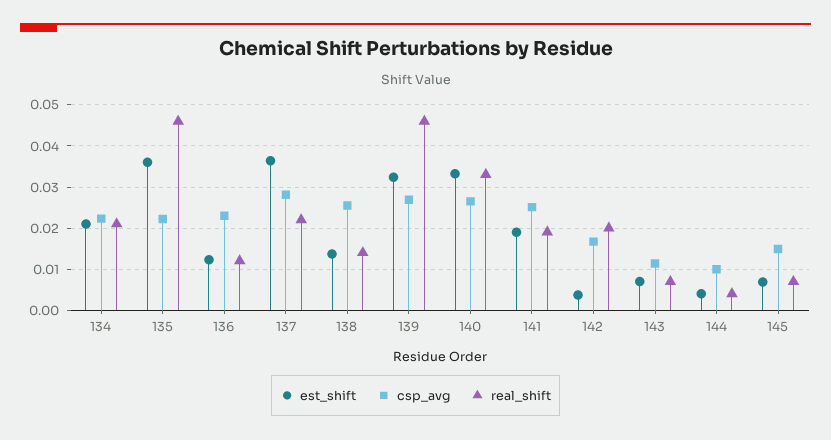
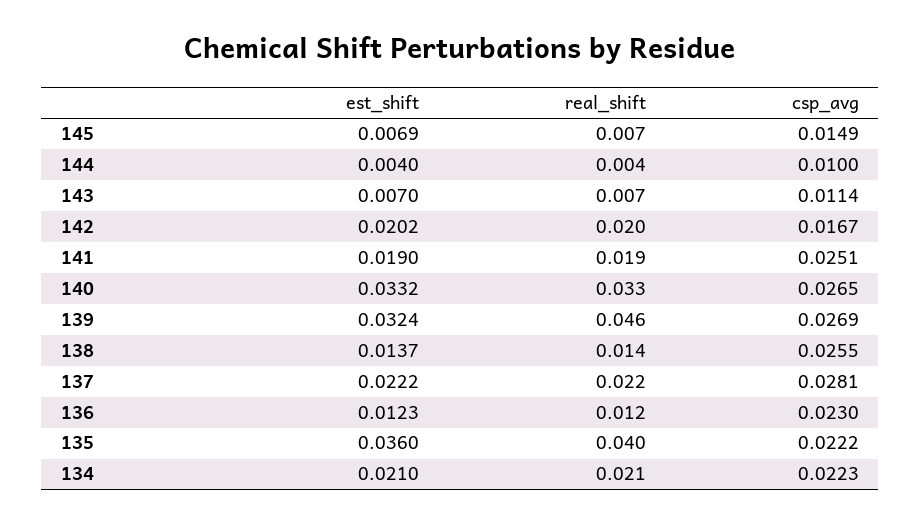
  {
    "est_shift": {
      "134": 0.021,
      "135": 0.036,
      "136": 0.0123,
-     "137": 0.036,
+     "137": 0.0222,
      "138": 0.0137,
      "139": 0.0324,
      "140": 0.0332,
      "141": 0.019,
-     "142": 0.004,
+     "142": 0.0202,
      "143": 0.007,
      "144": 0.004,
      "145": 0.0069
    },
    "csp_avg": {
      "134": 0.0223,
      "135": 0.0222,
      "136": 0.023,
      "137": 0.0281,
      "138": 0.0255,
      "139": 0.0269,
      "140": 0.0265,
      "141": 0.0251,
      "142": 0.0167,
      "143": 0.0114,
      "144": 0.01,
      "145": 0.0149
    },
    "real_shift": {
      "134": 0.021,
-     "135": 0.046,
+     "135": 0.04,
      "136": 0.012,
      "137": 0.022,
      "138": 0.014,
      "139": 0.046,
      "140": 0.033,
      "141": 0.019,
      "142": 0.02,
      "143": 0.007,
      "144": 0.004,
      "145": 0.007
    }
  }

